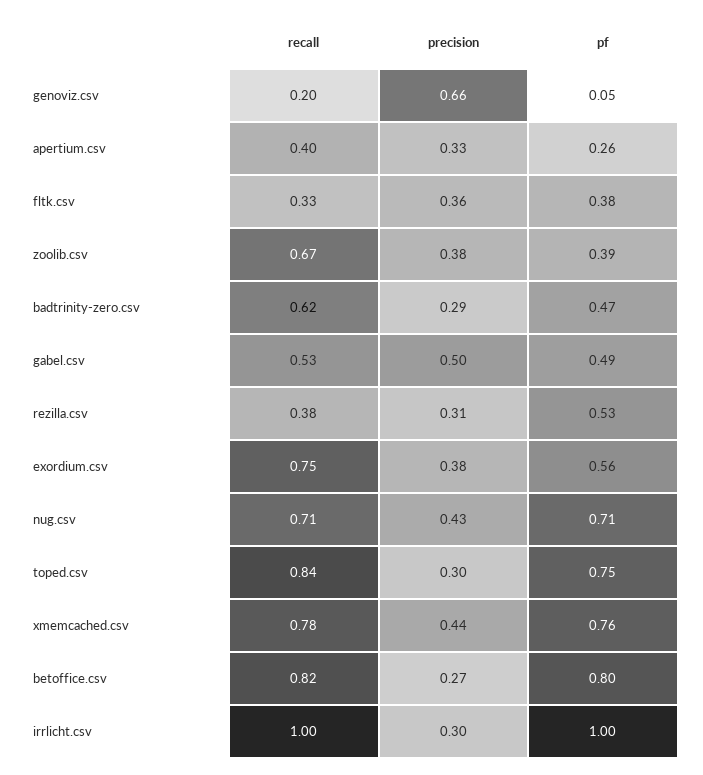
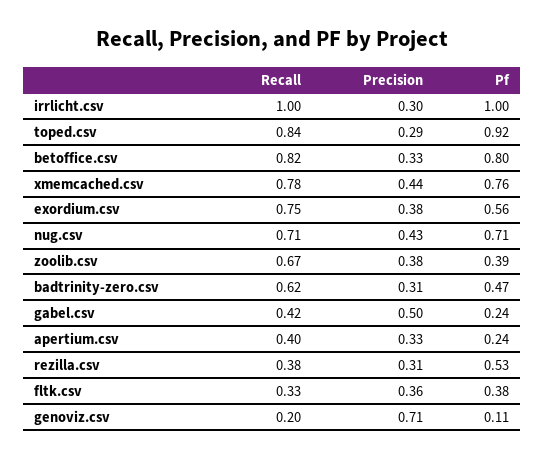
  {
    "recall": {
      "genoviz.csv": 0.2,
      "apertium.csv": 0.4,
      "fltk.csv": 0.33,
      "zoolib.csv": 0.67,
      "badtrinity-zero.csv": 0.62,
-     "gabel.csv": 0.53,
+     "gabel.csv": 0.42,
      "rezilla.csv": 0.38,
      "exordium.csv": 0.75,
      "nug.csv": 0.71,
      "toped.csv": 0.84,
      "xmemcached.csv": 0.78,
      "betoffice.csv": 0.82,
      "irrlicht.csv": 1
    },
    "precision": {
-     "genoviz.csv": 0.66,
+     "genoviz.csv": 0.71,
      "apertium.csv": 0.33,
      "fltk.csv": 0.36,
      "zoolib.csv": 0.38,
-     "badtrinity-zero.csv": 0.29,
+     "badtrinity-zero.csv": 0.31,
      "gabel.csv": 0.5,
      "rezilla.csv": 0.31,
      "exordium.csv": 0.38,
      "nug.csv": 0.43,
-     "toped.csv": 0.3,
+     "toped.csv": 0.29,
      "xmemcached.csv": 0.44,
-     "betoffice.csv": 0.27,
+     "betoffice.csv": 0.33,
      "irrlicht.csv": 0.3
    },
    "pf": {
-     "genoviz.csv": 0.05,
+     "genoviz.csv": 0.11,
-     "apertium.csv": 0.26,
+     "apertium.csv": 0.24,
      "fltk.csv": 0.38,
      "zoolib.csv": 0.39,
      "badtrinity-zero.csv": 0.47,
-     "gabel.csv": 0.49,
+     "gabel.csv": 0.24,
      "rezilla.csv": 0.53,
      "exordium.csv": 0.56,
      "nug.csv": 0.71,
-     "toped.csv": 0.75,
+     "toped.csv": 0.92,
      "xmemcached.csv": 0.76,
      "betoffice.csv": 0.8,
      "irrlicht.csv": 1
    }
  }

